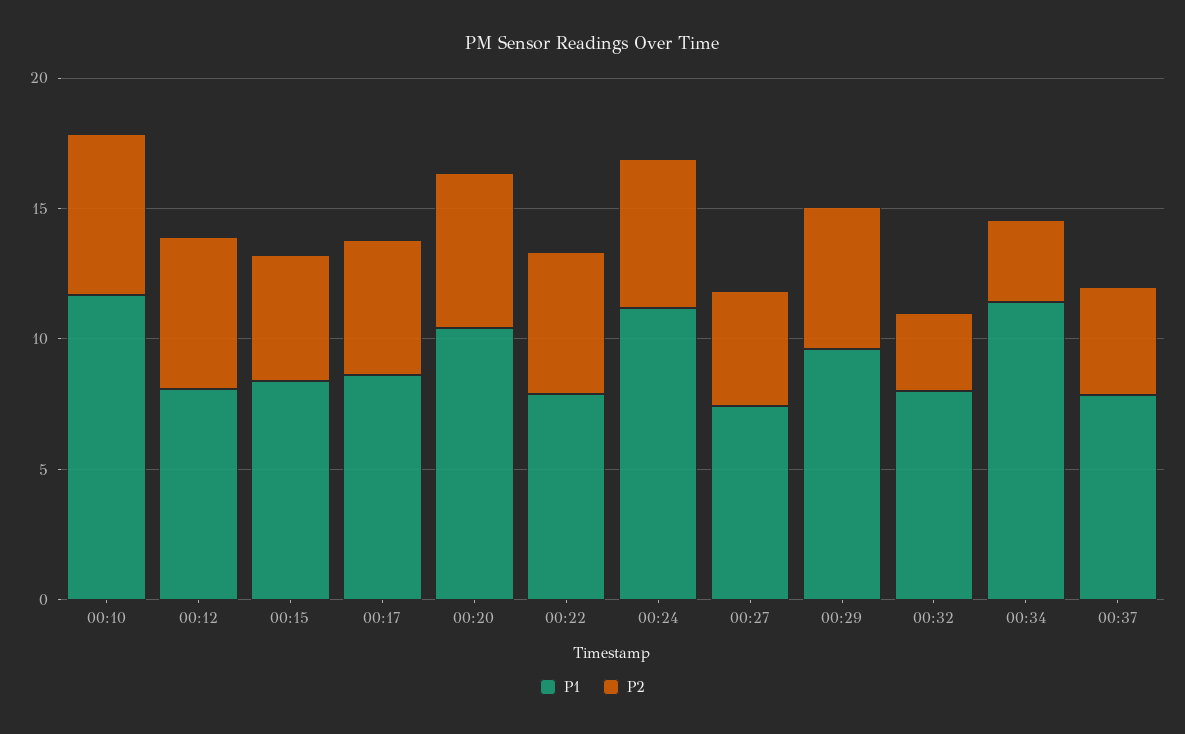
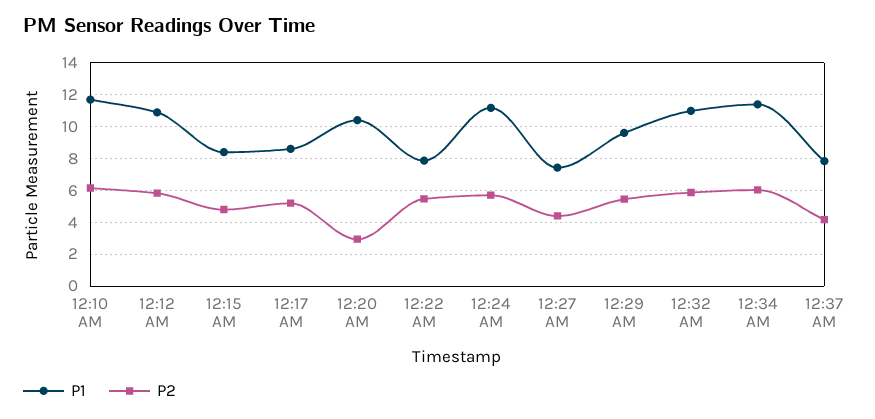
  {
    "P1": {
      "00:10": 11.5,
-     "00:12": 8,
+     "00:12": 11,
      "00:15": 8.5,
      "00:17": 8.5,
      "00:20": 10.5,
      "00:22": 8,
      "00:24": 11,
      "00:27": 7.5,
      "00:29": 9.5,
-     "00:32": 8,
+     "00:32": 11,
      "00:34": 11.5,
      "00:37": 8
    },
    "P2": {
      "00:10": 6,
      "00:12": 6,
      "00:15": 5,
      "00:17": 5,
-     "00:20": 6,
+     "00:20": 3,
      "00:22": 5.5,
      "00:24": 5.5,
      "00:27": 4.5,
      "00:29": 5.5,
-     "00:32": 3,
+     "00:32": 6,
-     "00:34": 3,
+     "00:34": 6,
      "00:37": 4
    }
  }

